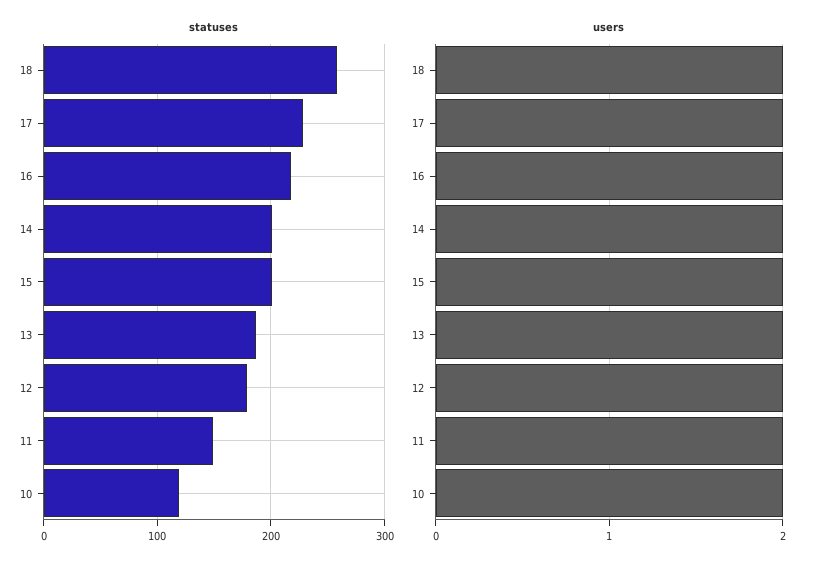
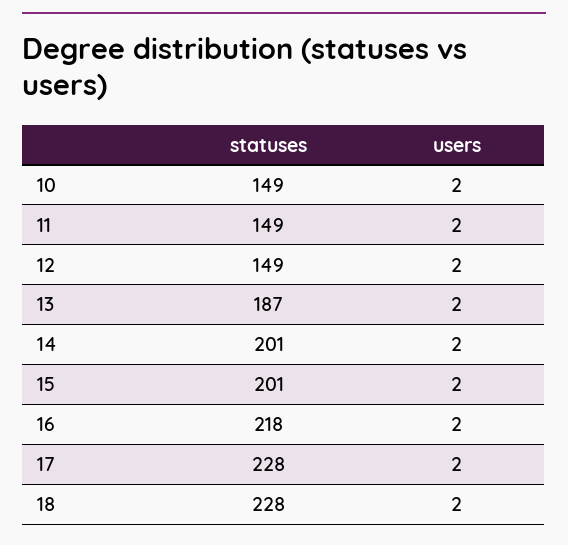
  {
    "statuses": {
-     "18": 260,
+     "18": 228,
      "17": 228,
      "16": 218,
      "14": 201,
      "15": 201,
      "13": 187,
-     "12": 180,
+     "12": 149,
      "11": 149,
-     "10": 120
+     "10": 149
    },
    "users": {
      "18": 2,
      "17": 2,
      "16": 2,
      "14": 2,
      "15": 2,
      "13": 2,
      "12": 2,
      "11": 2,
      "10": 2
    }
  }

